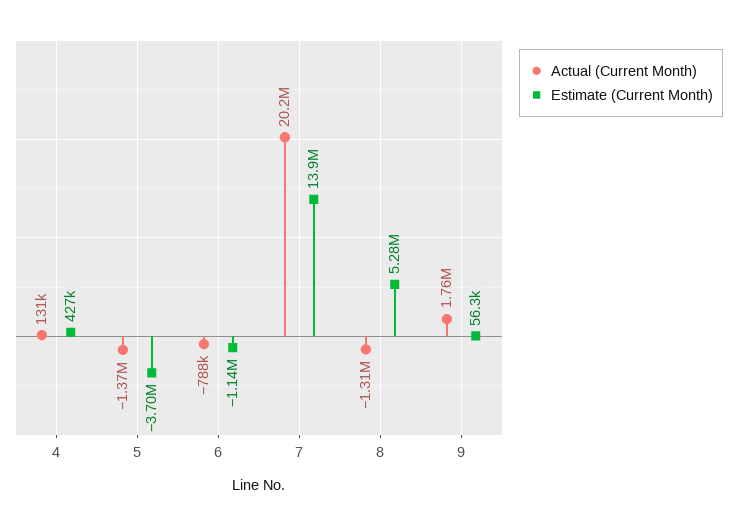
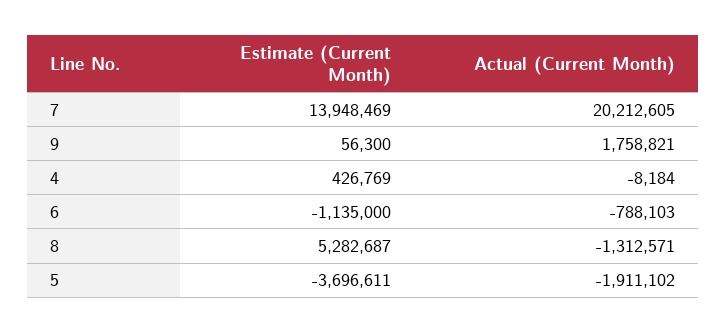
  {
    "Actual (Current Month)": {
-     "4": 131000,
+     "4": -8184,
-     "5": -1370000,
+     "5": -1911102,
      "6": -788103,
      "7": 20212605,
      "8": -1312571,
      "9": 1758821
    },
    "Estimate (Current Month)": {
      "4": 426769,
      "5": -3696611,
      "6": -1135000,
      "7": 13948469,
      "8": 5282687,
      "9": 56300
    }
  }

